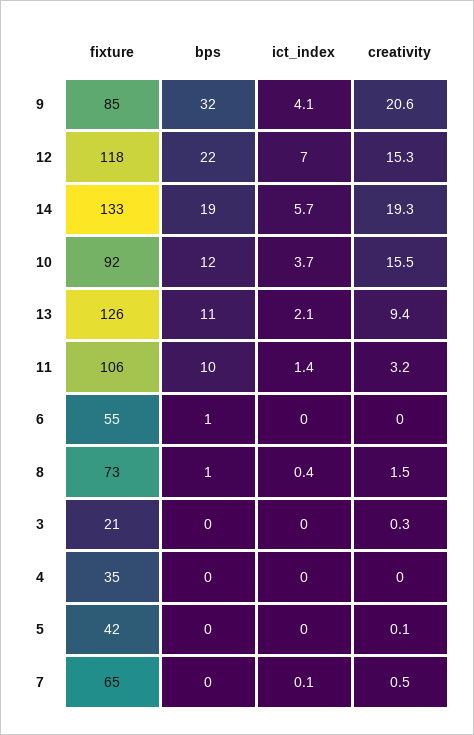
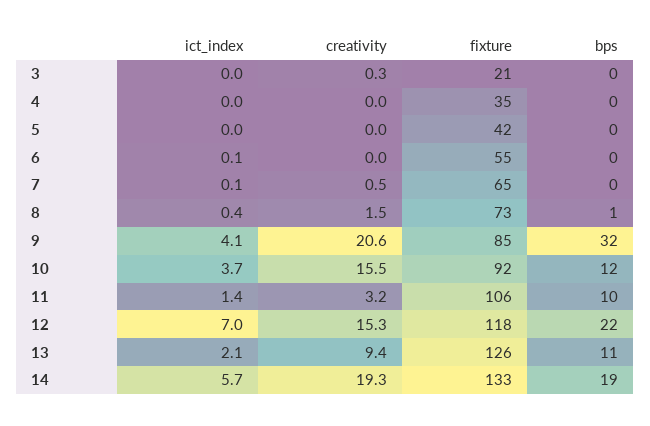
  {
    "fixture": {
      "9": 85,
      "12": 118,
      "14": 133,
      "10": 92,
      "13": 126,
      "11": 106,
      "6": 55,
      "8": 73,
      "3": 21,
      "4": 35,
      "5": 42,
      "7": 65
    },
    "bps": {
      "9": 32,
      "12": 22,
      "14": 19,
      "10": 12,
      "13": 11,
      "11": 10,
-     "6": 1,
+     "6": 0,
      "8": 1,
      "3": 0,
      "4": 0,
      "5": 0,
      "7": 0
    },
    "ict_index": {
      "9": 4.1,
      "12": 7,
      "14": 5.7,
      "10": 3.7,
      "13": 2.1,
      "11": 1.4,
-     "6": 0,
+     "6": 0.1,
      "8": 0.4,
      "3": 0,
      "4": 0,
      "5": 0,
      "7": 0.1
    },
    "creativity": {
      "9": 20.6,
      "12": 15.3,
      "14": 19.3,
      "10": 15.5,
      "13": 9.4,
      "11": 3.2,
      "6": 0,
      "8": 1.5,
      "3": 0.3,
      "4": 0,
-     "5": 0.1,
+     "5": 0,
      "7": 0.5
    }
  }

